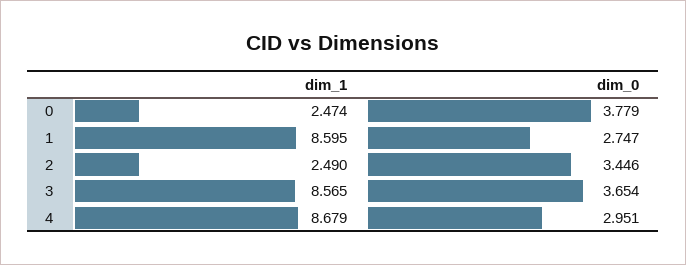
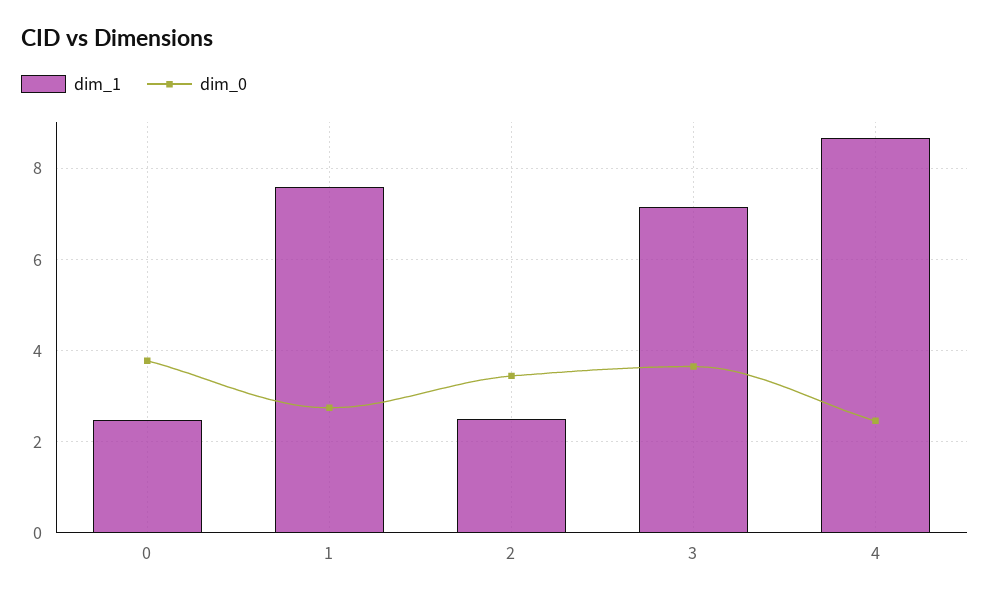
  {
    "dim_1": {
      "0": 2.474,
-     "1": 8.595,
+     "1": 7.6,
      "2": 2.49,
-     "3": 8.565,
+     "3": 7.2,
      "4": 8.679
    },
    "dim_0": {
      "0": 3.779,
      "1": 2.747,
      "2": 3.446,
      "3": 3.654,
-     "4": 2.951
+     "4": 2.4
    }
  }

